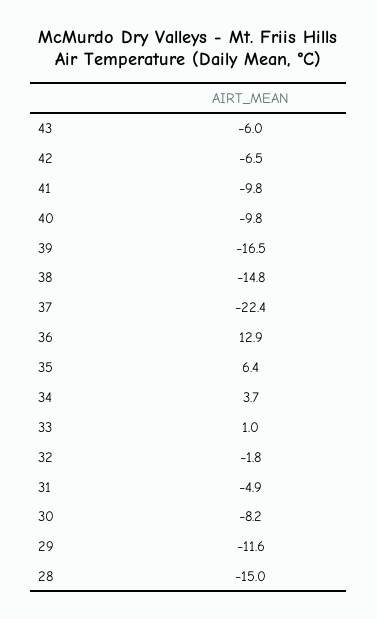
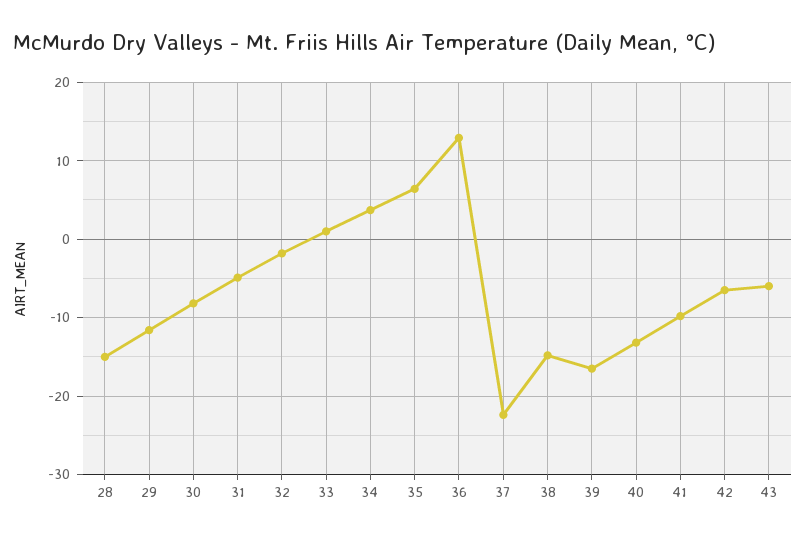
  {
    "43": -6,
    "42": -6.5,
    "41": -9.8,
-   "40": -9.8,
+   "40": -13,
    "39": -16.5,
    "38": -14.8,
    "37": -22.4,
    "36": 12.9,
    "35": 6.4,
    "34": 3.7,
    "33": 1,
    "32": -1.8,
    "31": -4.9,
    "30": -8.2,
    "29": -11.6,
    "28": -15
  }

